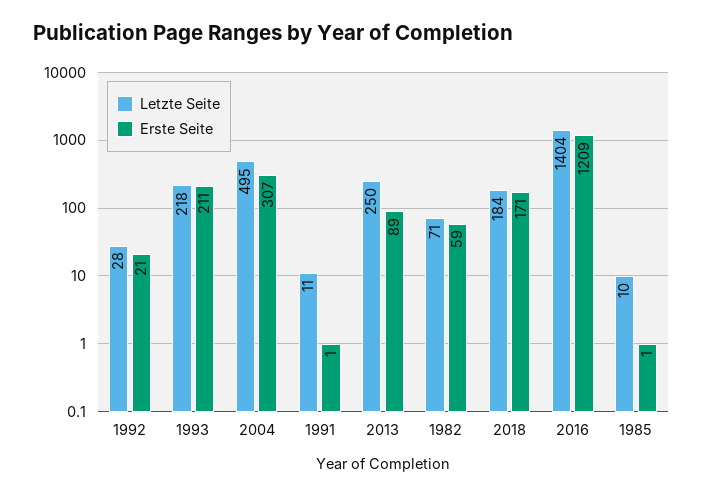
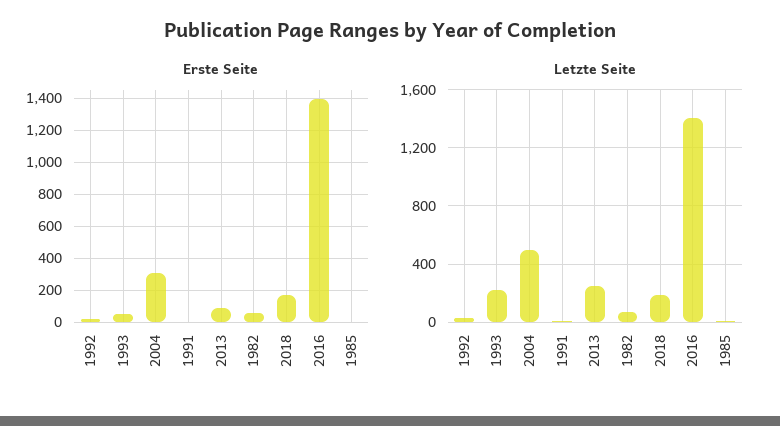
  {
    "Letzte Seite": {
      "1992": 28,
      "1993": 218,
      "2004": 495,
      "1991": 11,
      "2013": 250,
      "1982": 71,
      "2018": 184,
      "2016": 1404,
      "1985": 10
    },
    "Erste Seite": {
      "1992": 21,
-     "1993": 211,
+     "1993": 50,
      "2004": 307,
      "1991": 1,
      "2013": 89,
      "1982": 59,
      "2018": 171,
-     "2016": 1209,
+     "2016": 1400,
      "1985": 1
    }
  }

